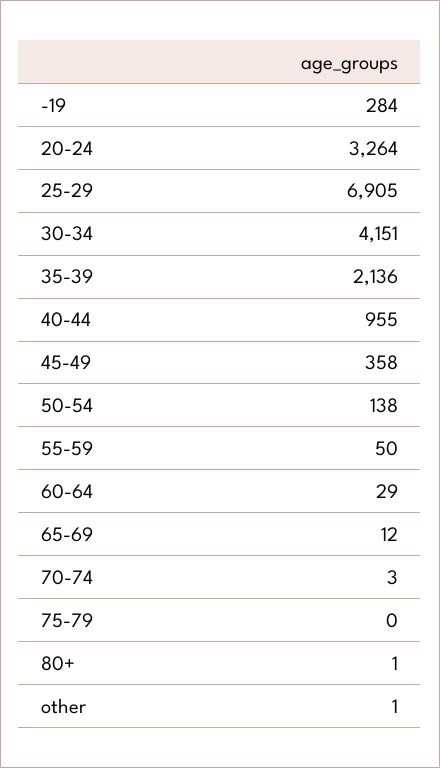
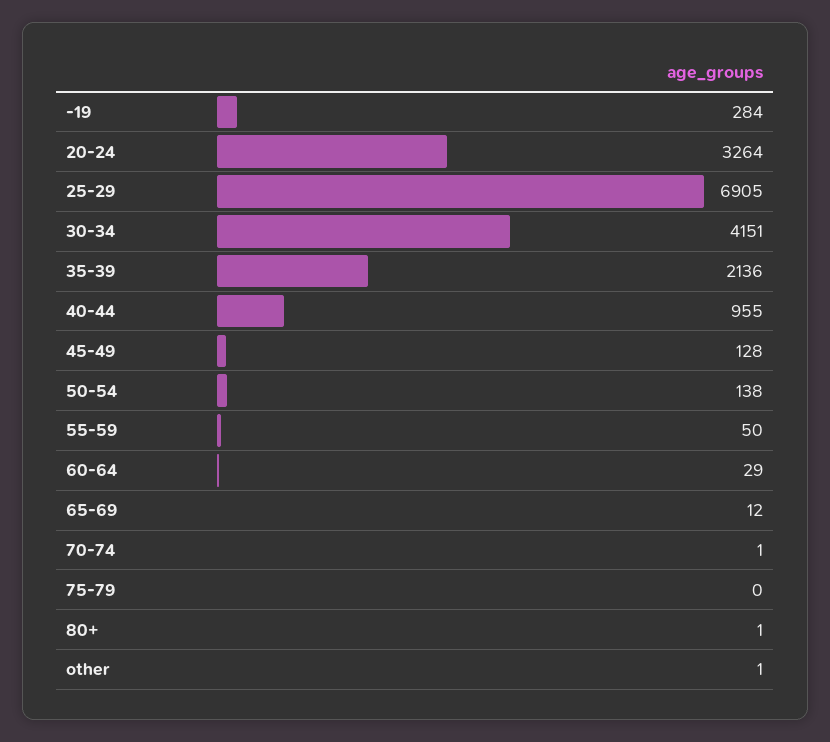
  {
    "-19": 284,
    "20-24": 3264,
    "25-29": 6905,
    "30-34": 4151,
    "35-39": 2136,
    "40-44": 955,
-   "45-49": 358,
+   "45-49": 128,
    "50-54": 138,
    "55-59": 50,
    "60-64": 29,
    "65-69": 12,
-   "70-74": 3,
+   "70-74": 1,
    "75-79": 0,
    "80+": 1,
    "other": 1
  }

